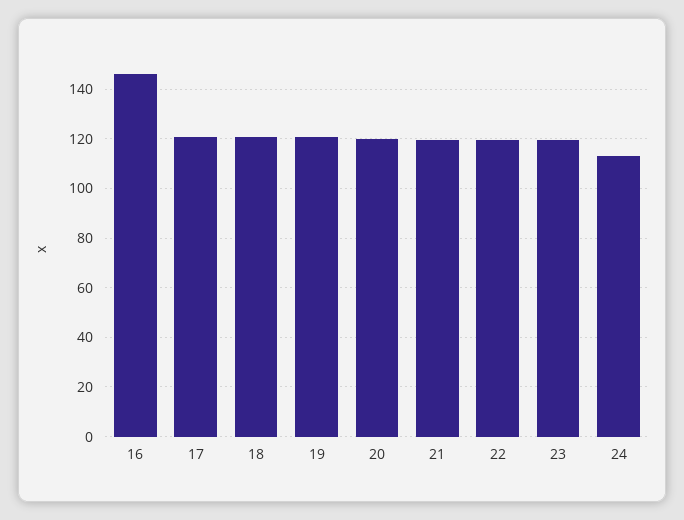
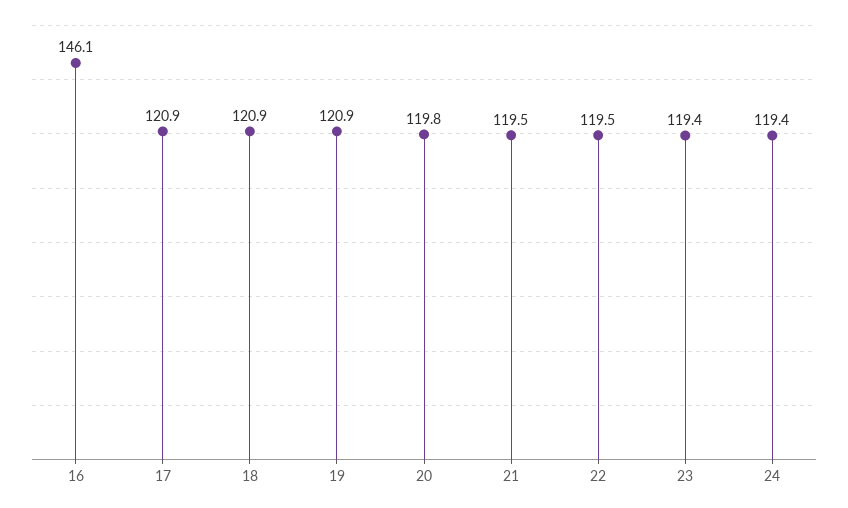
  {
    "16": 146.1,
    "17": 120.9,
    "18": 120.9,
    "19": 120.9,
    "20": 119.8,
    "21": 119.5,
    "22": 119.5,
    "23": 119.4,
-   "24": 112.5
+   "24": 119.4
  }

